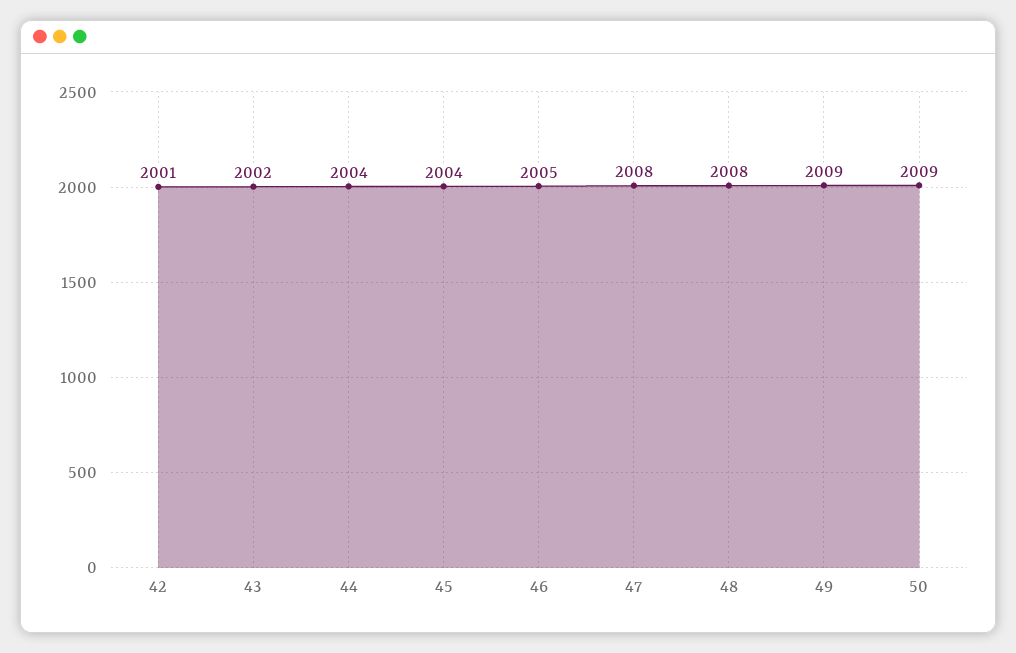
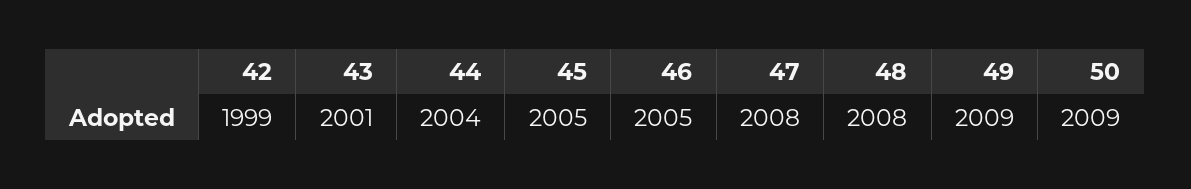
  {
-   "42": 2001,
+   "42": 1999,
-   "43": 2002,
+   "43": 2001,
    "44": 2004,
-   "45": 2004,
+   "45": 2005,
    "46": 2005,
    "47": 2008,
    "48": 2008,
    "49": 2009,
    "50": 2009
  }

